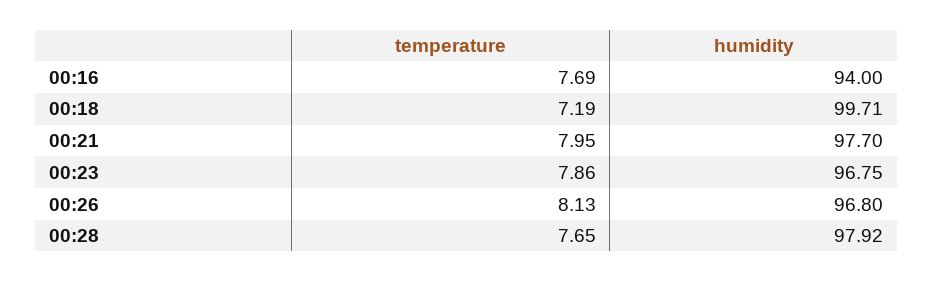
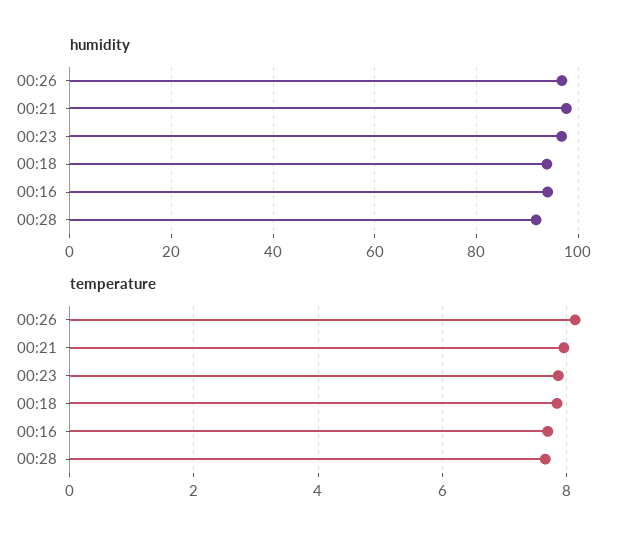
  {
    "temperature": {
      "00:16": 7.69,
-     "00:18": 7.19,
+     "00:18": 7.8,
      "00:21": 7.95,
      "00:23": 7.86,
      "00:26": 8.13,
      "00:28": 7.65
    },
    "humidity": {
      "00:16": 94,
-     "00:18": 99.71,
+     "00:18": 94,
      "00:21": 97.7,
      "00:23": 96.75,
      "00:26": 96.8,
-     "00:28": 97.92
+     "00:28": 92
    }
  }

